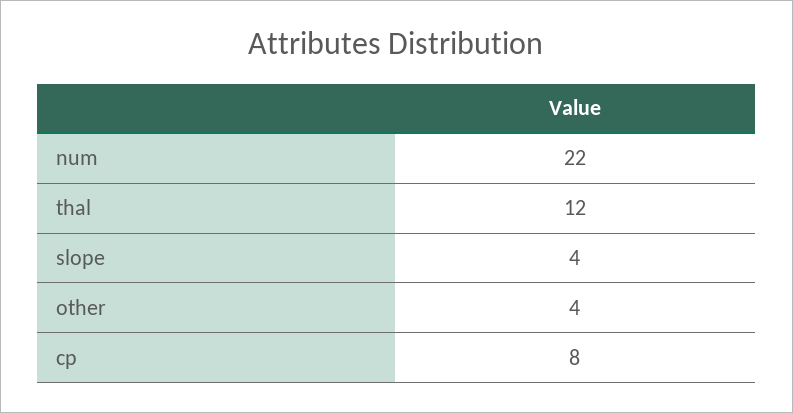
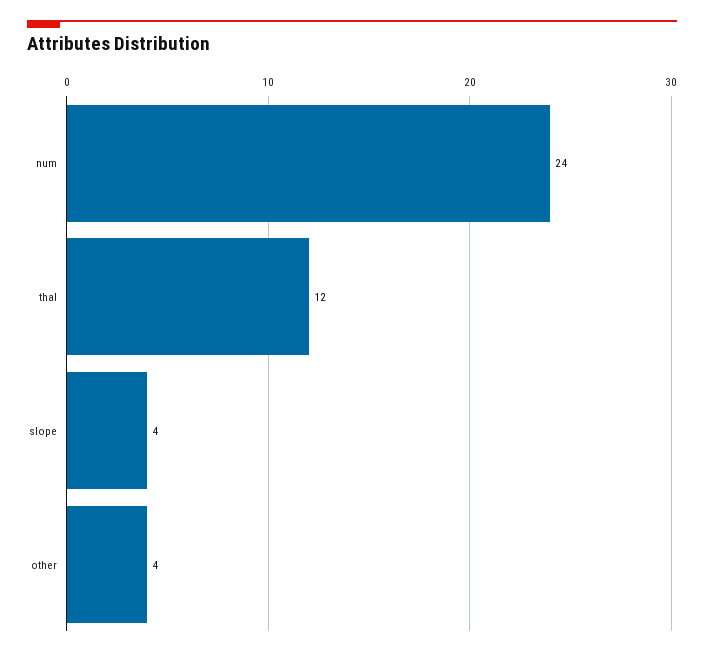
  {
-   "num": 22,
+   "num": 24,
    "thal": 12,
    "slope": 4,
-   "other": 4,
+   "other": 4
-   "cp": 8
  }

